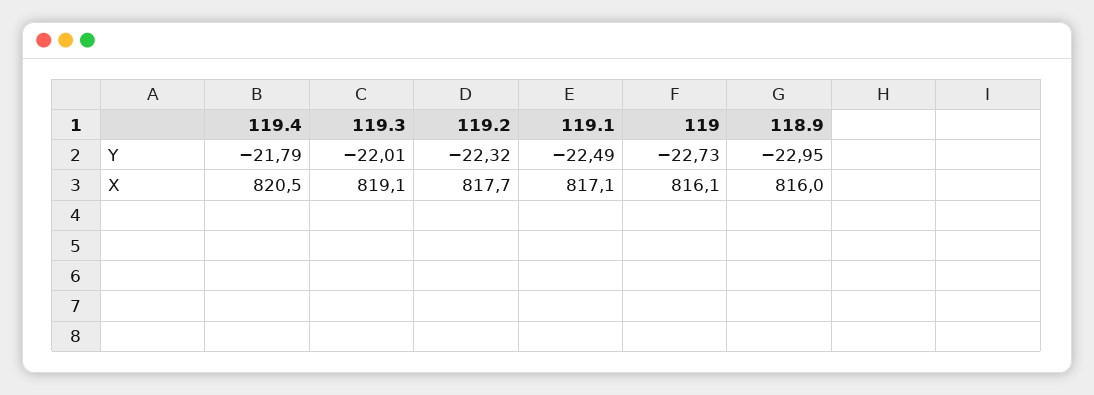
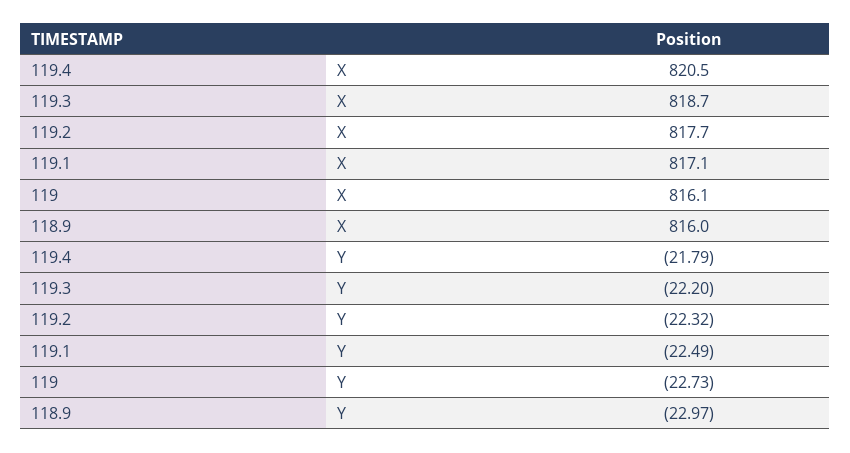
  {
    "119.4": {
      "Y": -21.79,
      "X": 820.5
    },
    "119.3": {
-     "Y": -22.01,
+     "Y": -22.2,
-     "X": 819.1
+     "X": 818.7
    },
    "119.2": {
      "Y": -22.32,
      "X": 817.7
    },
    "119.1": {
      "Y": -22.49,
      "X": 817.1
    },
    "119": {
      "Y": -22.73,
      "X": 816.1
    },
    "118.9": {
-     "Y": -22.95,
+     "Y": -22.97,
      "X": 816
    }
  }

